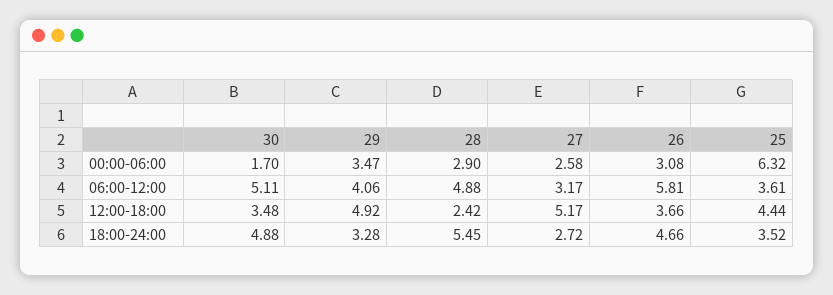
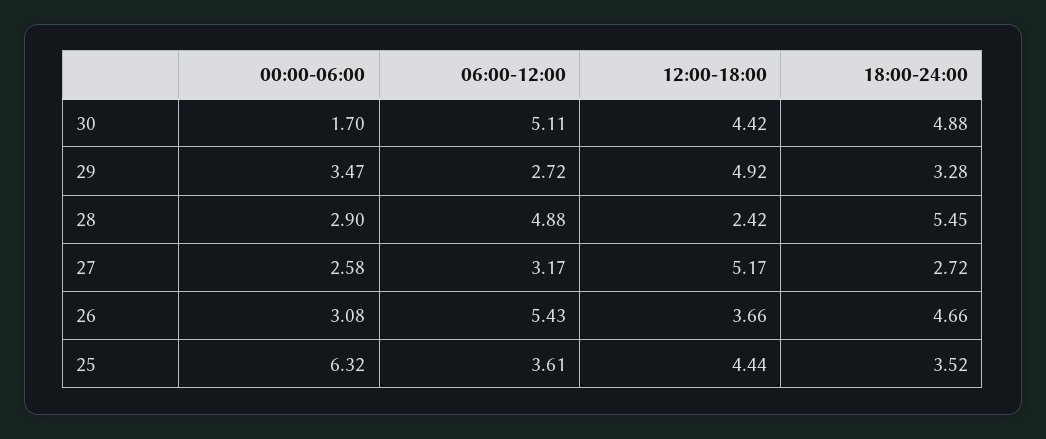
  {
    "30": {
      "00:00-06:00": 1.7,
      "06:00-12:00": 5.11,
-     "12:00-18:00": 3.48,
+     "12:00-18:00": 4.42,
      "18:00-24:00": 4.88
    },
    "29": {
      "00:00-06:00": 3.47,
-     "06:00-12:00": 4.06,
+     "06:00-12:00": 2.72,
      "12:00-18:00": 4.92,
      "18:00-24:00": 3.28
    },
    "28": {
      "00:00-06:00": 2.9,
      "06:00-12:00": 4.88,
      "12:00-18:00": 2.42,
      "18:00-24:00": 5.45
    },
    "27": {
      "00:00-06:00": 2.58,
      "06:00-12:00": 3.17,
      "12:00-18:00": 5.17,
      "18:00-24:00": 2.72
    },
    "26": {
      "00:00-06:00": 3.08,
-     "06:00-12:00": 5.81,
+     "06:00-12:00": 5.43,
      "12:00-18:00": 3.66,
      "18:00-24:00": 4.66
    },
    "25": {
      "00:00-06:00": 6.32,
      "06:00-12:00": 3.61,
      "12:00-18:00": 4.44,
      "18:00-24:00": 3.52
    }
  }

